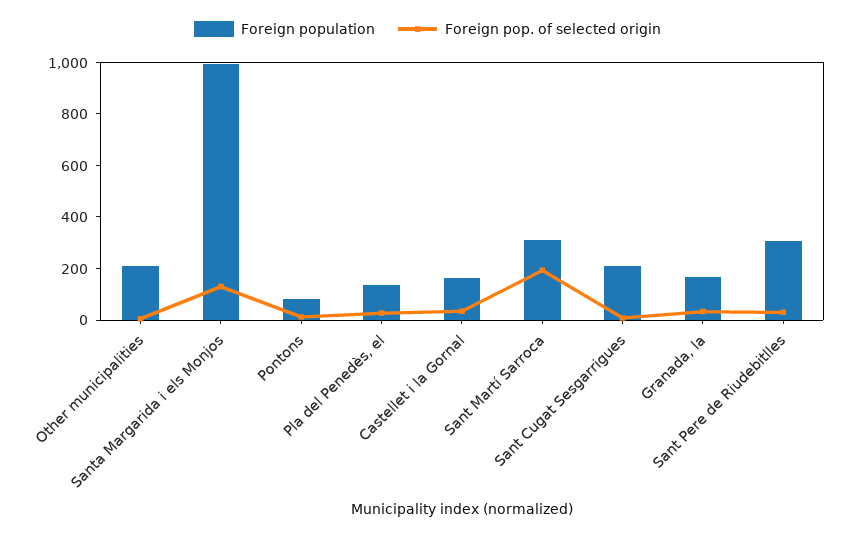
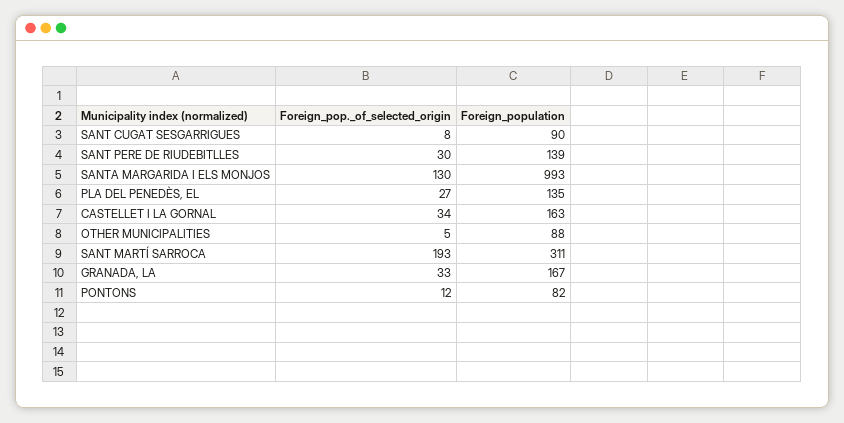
  {
    "Foreign population": {
-     "Other municipalities": 200,
+     "Other municipalities": 88,
      "Santa Margarida i els Monjos": 993,
      "Pontons": 82,
      "Pla del Penedès, el": 135,
      "Castellet i la Gornal": 163,
      "Sant Martí Sarroca": 311,
-     "Sant Cugat Sesgarrigues": 200,
+     "Sant Cugat Sesgarrigues": 90,
      "Granada, la": 167,
-     "Sant Pere de Riudebitlles": 300
+     "Sant Pere de Riudebitlles": 139
    },
    "Foreign pop. of selected origin": {
      "Other municipalities": 5,
      "Santa Margarida i els Monjos": 130,
      "Pontons": 12,
      "Pla del Penedès, el": 27,
      "Castellet i la Gornal": 34,
      "Sant Martí Sarroca": 193,
      "Sant Cugat Sesgarrigues": 8,
      "Granada, la": 33,
      "Sant Pere de Riudebitlles": 30
    }
  }

